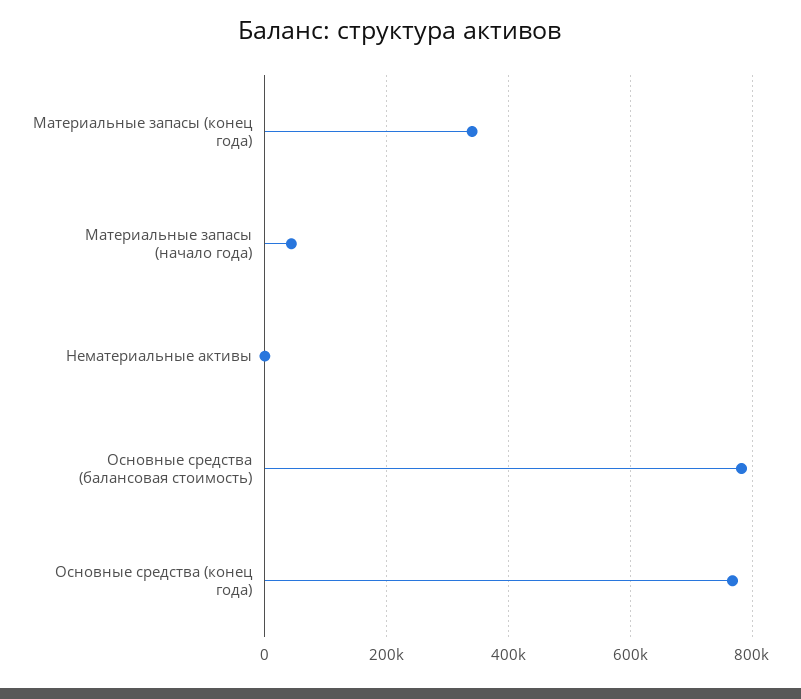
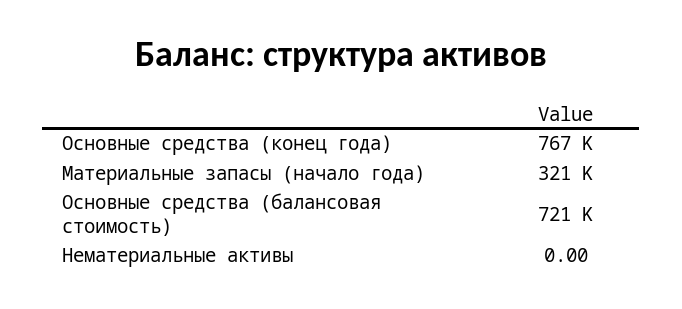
  {
-   "Материальные запасы (конец года)": 340000,
-   "Материальные запасы (начало года)": 40000,
+   "Материальные запасы (начало года)": 321000,
    "Нематериальные активы": 0,
-   "Основные средства (балансовая стоимость)": 780000,
+   "Основные средства (балансовая стоимость)": 721000,
    "Основные средства (конец года)": 767000
  }

